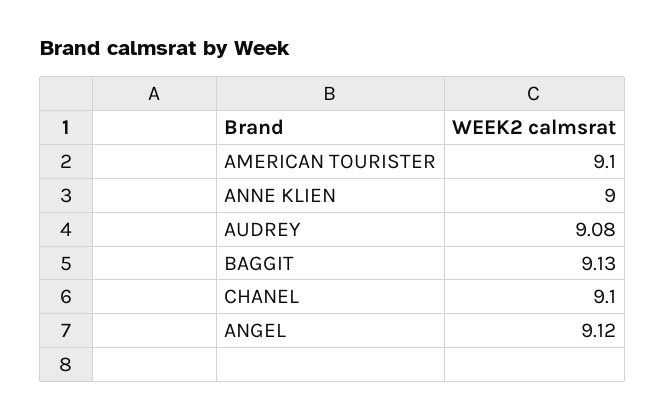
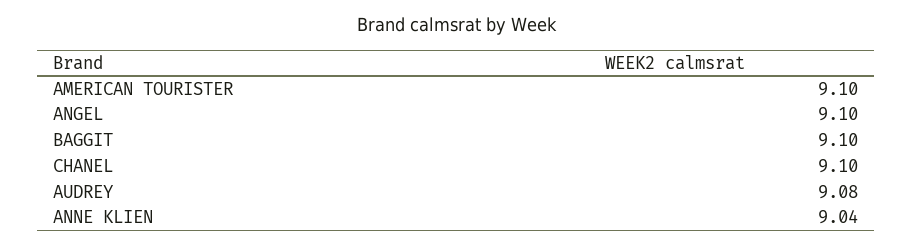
  {
    "AMERICAN TOURISTER": 9.1,
-   "ANNE KLIEN": 9,
+   "ANNE KLIEN": 9.04,
    "AUDREY": 9.08,
-   "BAGGIT": 9.13,
+   "BAGGIT": 9.1,
    "CHANEL": 9.1,
-   "ANGEL": 9.12
+   "ANGEL": 9.1
  }

